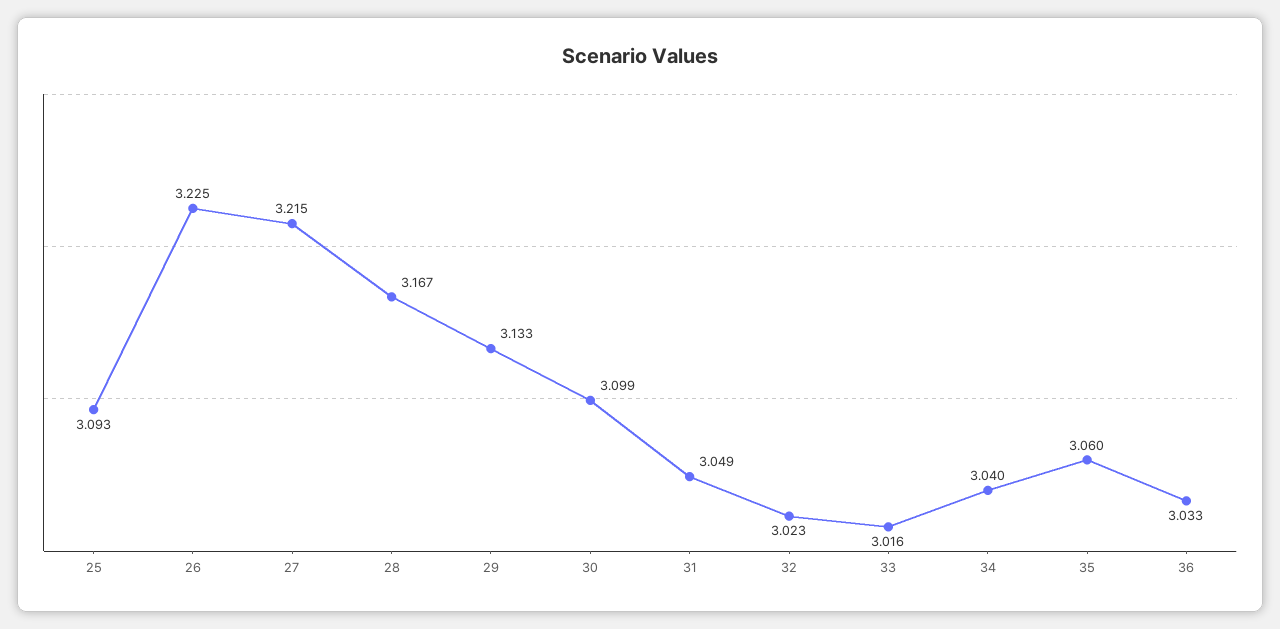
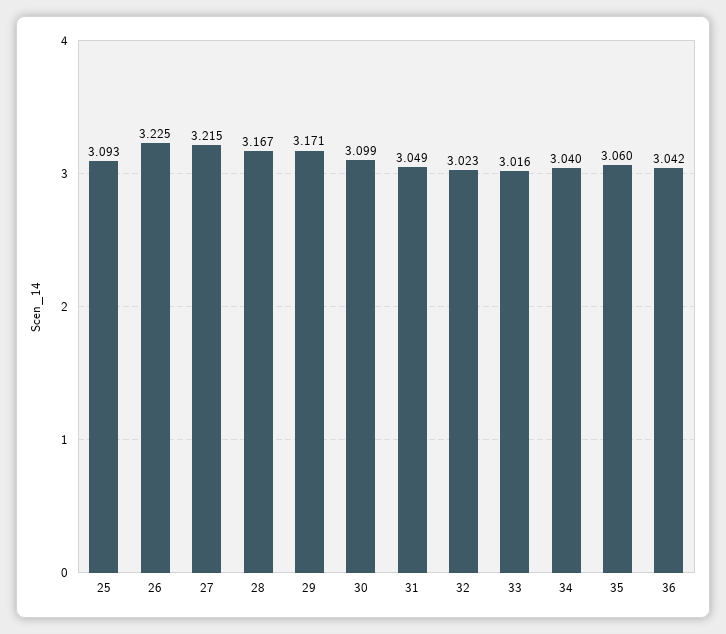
  {
    "25": 3.093,
    "26": 3.225,
    "27": 3.215,
    "28": 3.167,
-   "29": 3.133,
+   "29": 3.171,
    "30": 3.099,
    "31": 3.049,
    "32": 3.023,
    "33": 3.016,
    "34": 3.04,
    "35": 3.06,
-   "36": 3.033
+   "36": 3.042
  }

